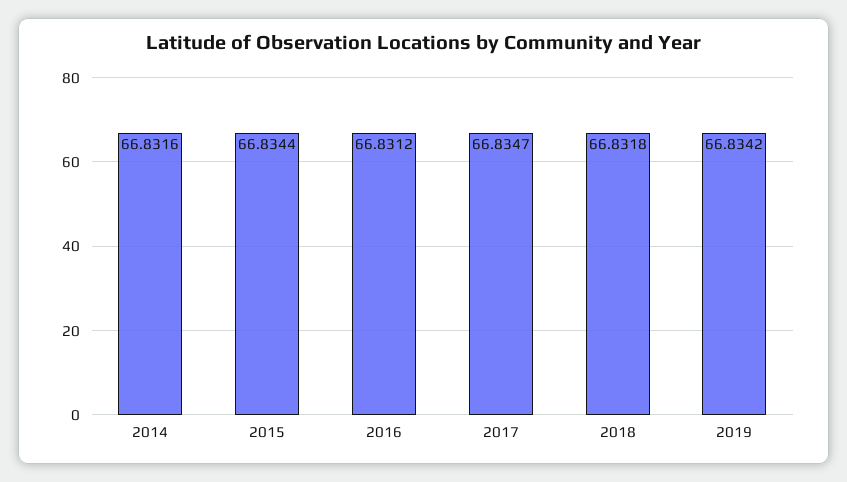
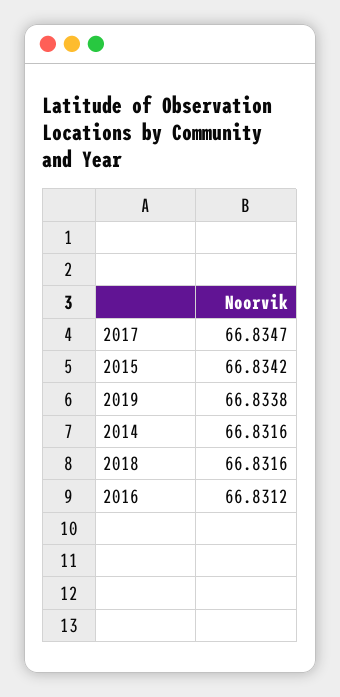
  {
    "2014": 66.8316,
-   "2015": 66.8344,
+   "2015": 66.8342,
    "2016": 66.8312,
    "2017": 66.8347,
-   "2018": 66.8318,
+   "2018": 66.8316,
-   "2019": 66.8342
+   "2019": 66.8338
  }

